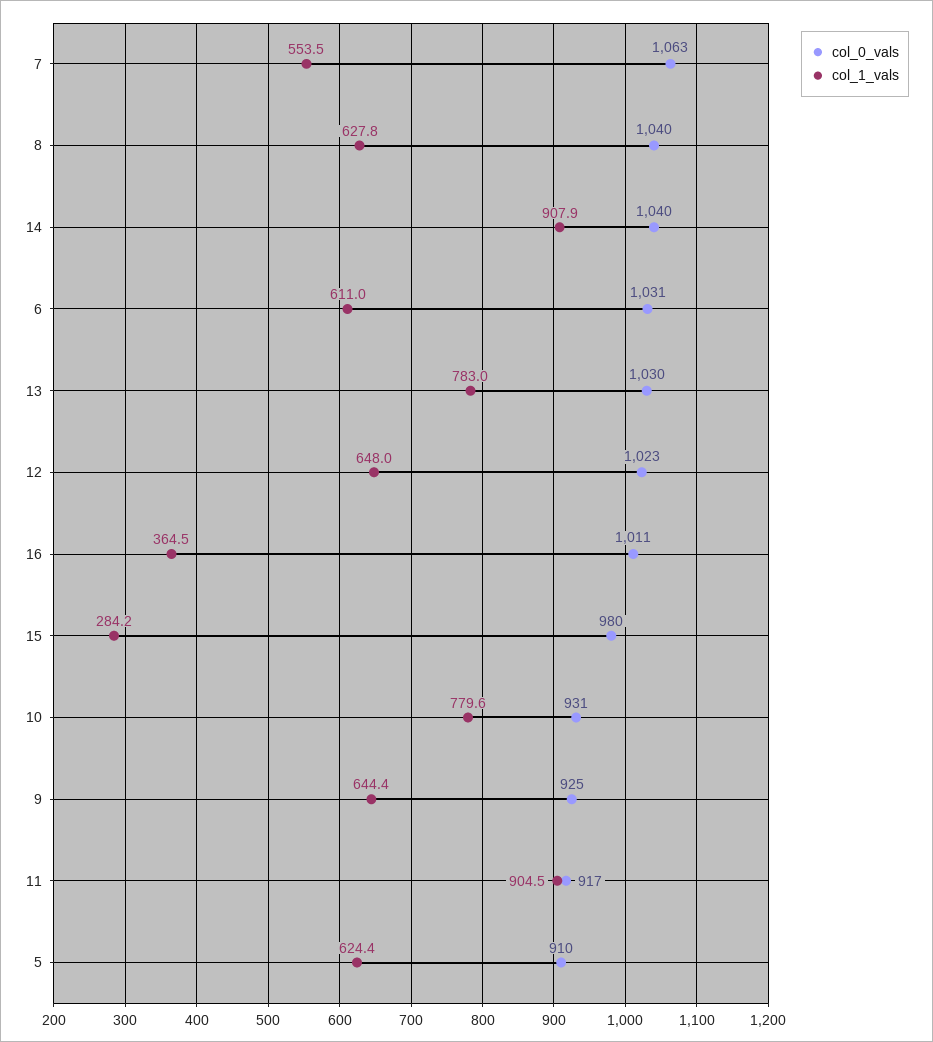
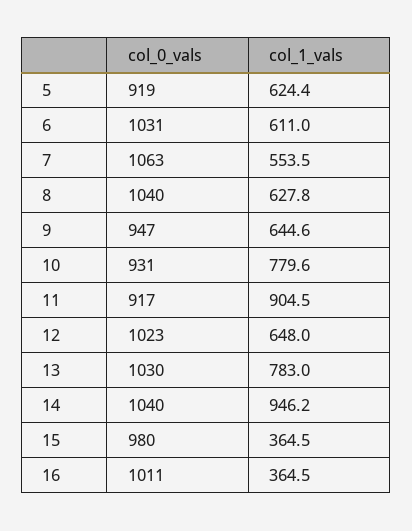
  {
    "col_0_vals": {
      "7": 1063,
      "8": 1040,
      "14": 1040,
      "6": 1031,
      "13": 1030,
      "12": 1023,
      "16": 1011,
      "15": 980,
      "10": 931,
-     "9": 925,
+     "9": 947,
      "11": 917,
-     "5": 910
+     "5": 919
    },
    "col_1_vals": {
      "7": 553.5,
      "8": 627.8,
-     "14": 907.9,
+     "14": 946.2,
      "6": 611,
      "13": 783,
      "12": 648,
      "16": 364.5,
-     "15": 284.2,
+     "15": 364.5,
      "10": 779.6,
-     "9": 644.4,
+     "9": 644.6,
      "11": 904.5,
      "5": 624.4
    }
  }

